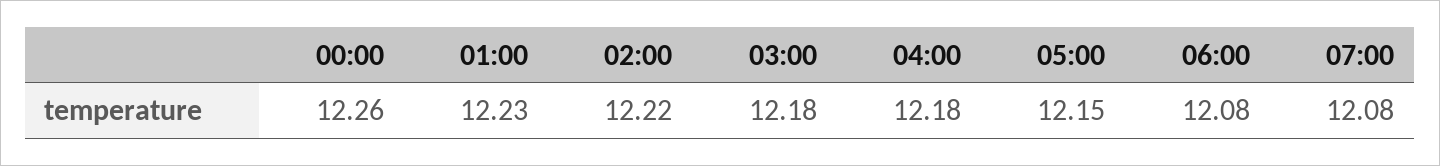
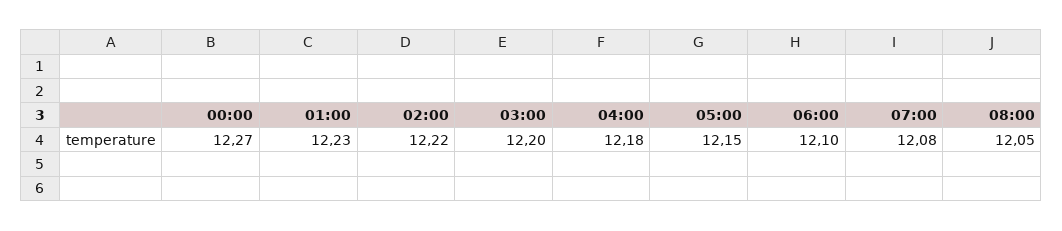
  {
-   "00:00": 12.26,
+   "00:00": 12.27,
    "01:00": 12.23,
    "02:00": 12.22,
-   "03:00": 12.18,
+   "03:00": 12.2,
    "04:00": 12.18,
    "05:00": 12.15,
-   "06:00": 12.08,
+   "06:00": 12.1,
-   "07:00": 12.08
+   "07:00": 12.08,
+   "08:00": 12.05
  }

